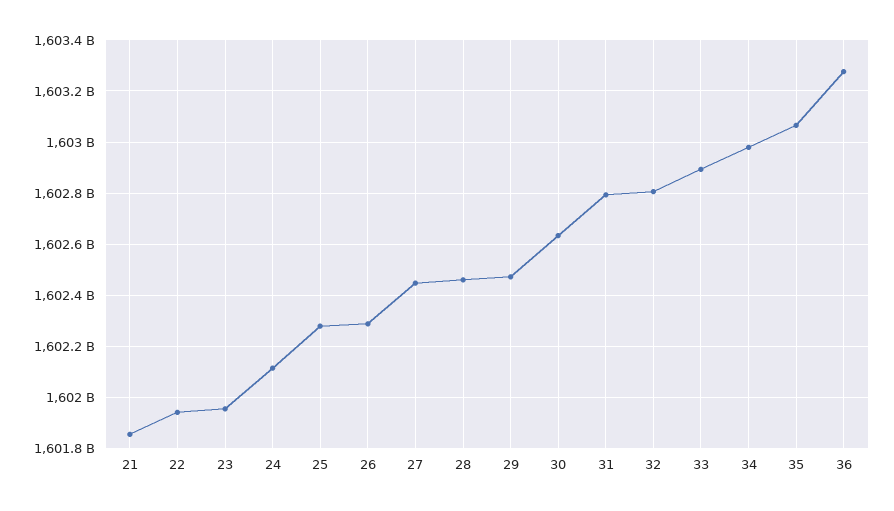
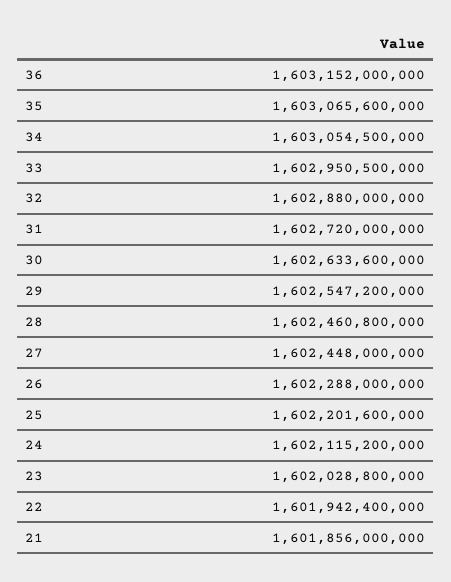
  {
    "21": 1601856000000,
    "22": 1601942400000,
-   "23": 1601950000000,
+   "23": 1602028800000,
    "24": 1602115200000,
-   "25": 1602275000000,
+   "25": 1602201600000,
    "26": 1602288000000,
    "27": 1602448000000,
    "28": 1602460800000,
-   "29": 1602475000000,
+   "29": 1602547200000,
    "30": 1602633600000,
-   "31": 1602800000000,
+   "31": 1602720000000,
-   "32": 1602800000000,
+   "32": 1602880000000,
-   "33": 1602900000000,
+   "33": 1602950500000,
-   "34": 1602975000000,
+   "34": 1603054500000,
    "35": 1603065600000,
-   "36": 1603275000000
+   "36": 1603152000000
  }

